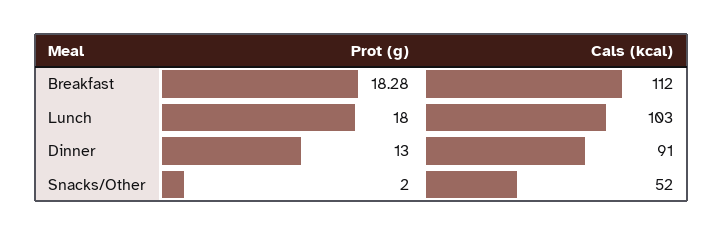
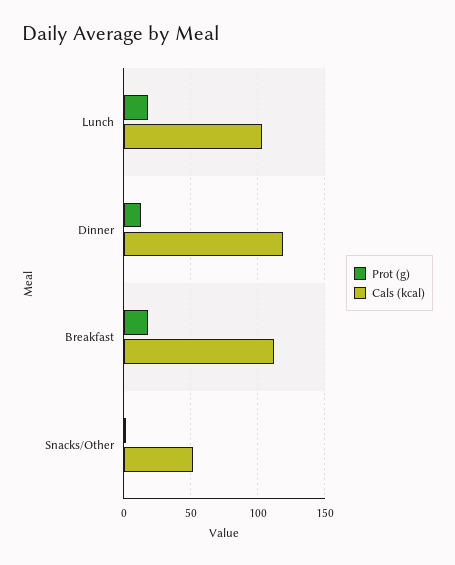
  {
    "Prot (g)": {
      "Breakfast": 18.28,
      "Lunch": 18,
      "Dinner": 13,
      "Snacks/Other": 2
    },
    "Cals (kcal)": {
      "Breakfast": 112,
      "Lunch": 103,
-     "Dinner": 91,
+     "Dinner": 120,
      "Snacks/Other": 52
    }
  }

